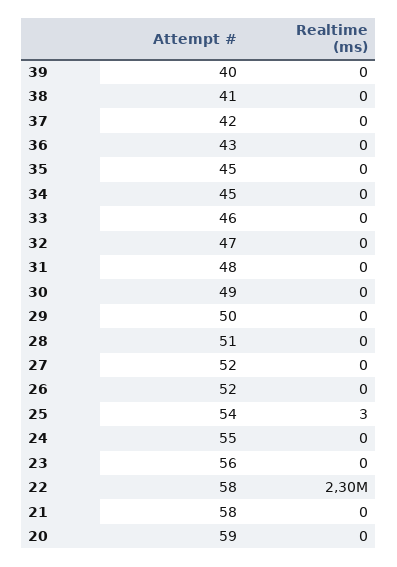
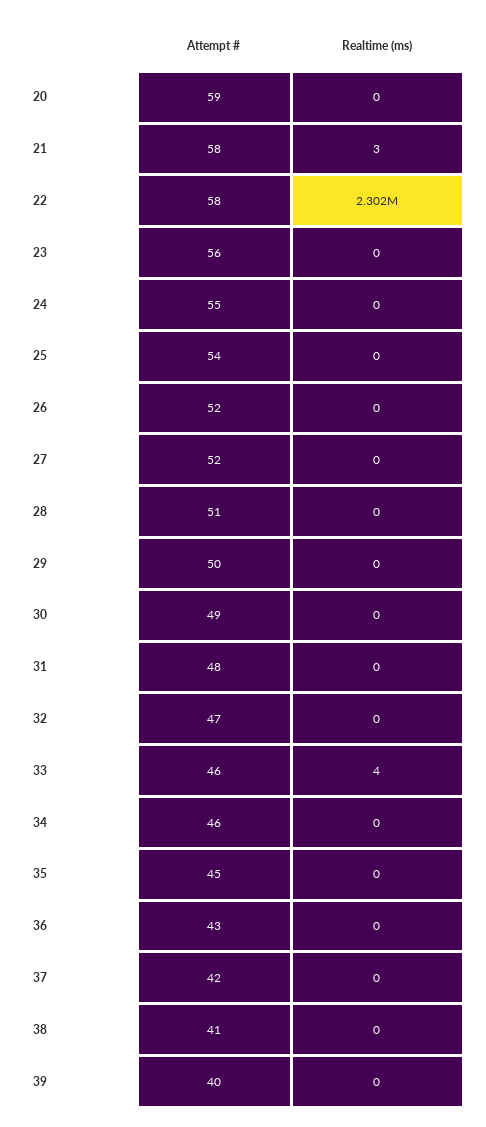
  {
    "Attempt #": {
      "39": 40,
      "38": 41,
      "37": 42,
      "36": 43,
      "35": 45,
-     "34": 45,
+     "34": 46,
      "33": 46,
      "32": 47,
      "31": 48,
      "30": 49,
      "29": 50,
      "28": 51,
      "27": 52,
      "26": 52,
      "25": 54,
      "24": 55,
      "23": 56,
      "22": 58,
      "21": 58,
      "20": 59
    },
    "Realtime (ms)": {
      "39": 0,
      "38": 0,
      "37": 0,
      "36": 0,
      "35": 0,
      "34": 0,
-     "33": 0,
+     "33": 4,
      "32": 0,
      "31": 0,
      "30": 0,
      "29": 0,
      "28": 0,
      "27": 0,
      "26": 0,
-     "25": 3,
+     "25": 0,
      "24": 0,
      "23": 0,
      "22": 2302000,
-     "21": 0,
+     "21": 3,
      "20": 0
    }
  }

